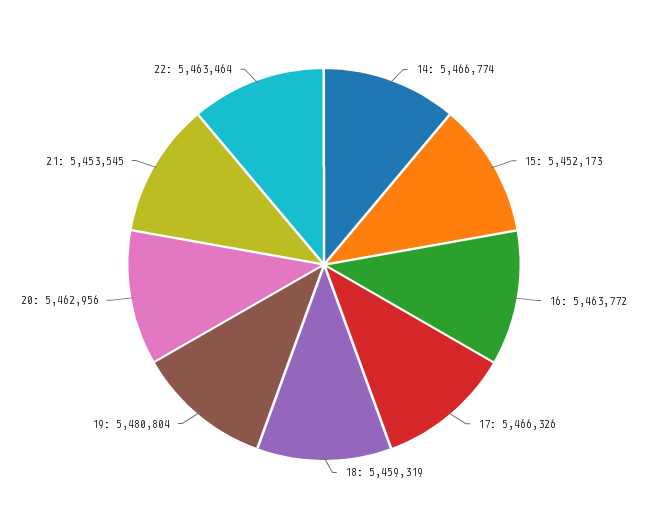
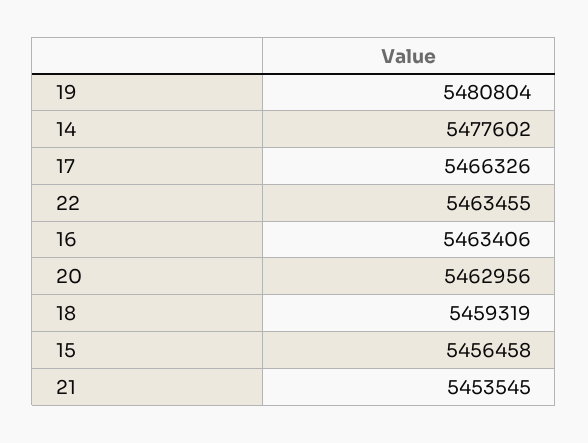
  {
-   "14": 5466774,
+   "14": 5477602,
-   "15": 5452173,
+   "15": 5456458,
-   "16": 5463772,
+   "16": 5463406,
    "17": 5466326,
    "18": 5459319,
    "19": 5480804,
    "20": 5462956,
    "21": 5453545,
-   "22": 5463464
+   "22": 5463455
  }

